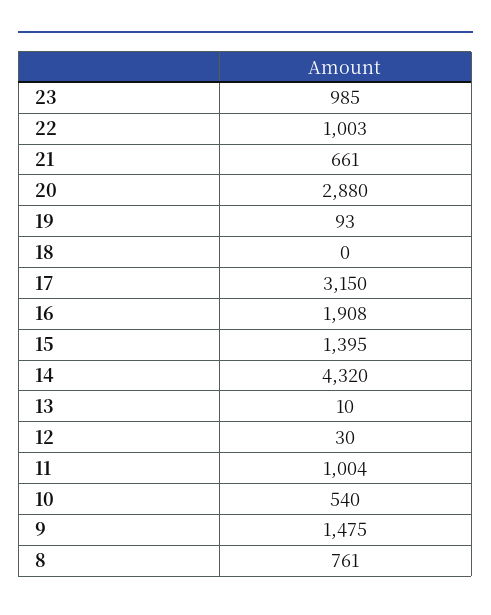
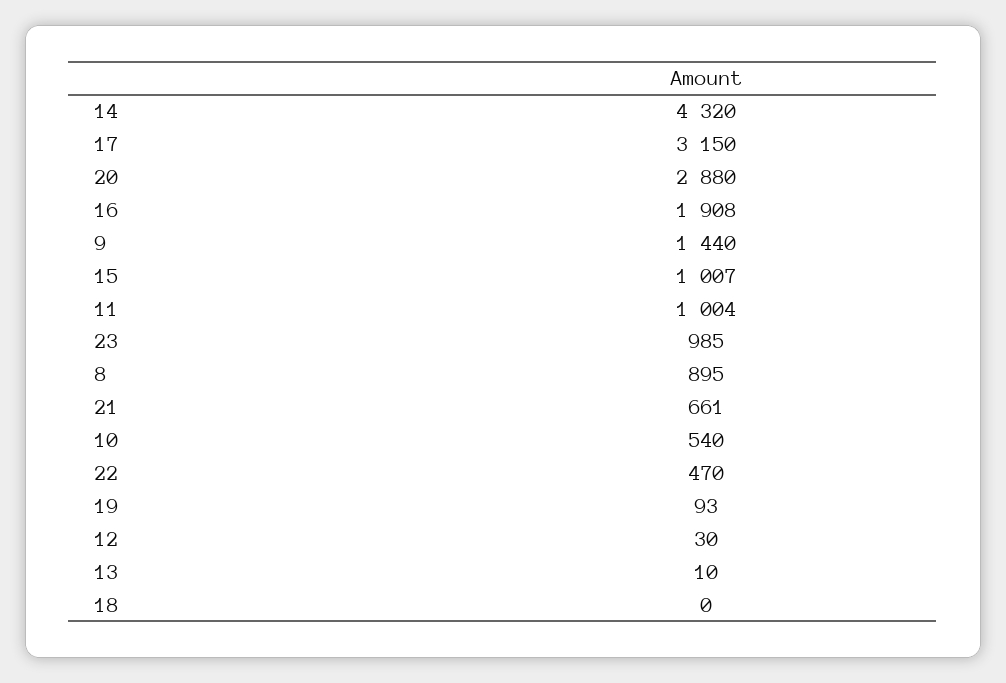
  {
    "23": 985,
-   "22": 1003,
+   "22": 470,
    "21": 661,
    "20": 2880,
    "19": 93,
    "18": 0,
    "17": 3150,
    "16": 1908,
-   "15": 1395,
+   "15": 1007,
    "14": 4320,
    "13": 10,
    "12": 30,
    "11": 1004,
    "10": 540,
-   "9": 1475,
+   "9": 1440,
-   "8": 761
+   "8": 895
  }

